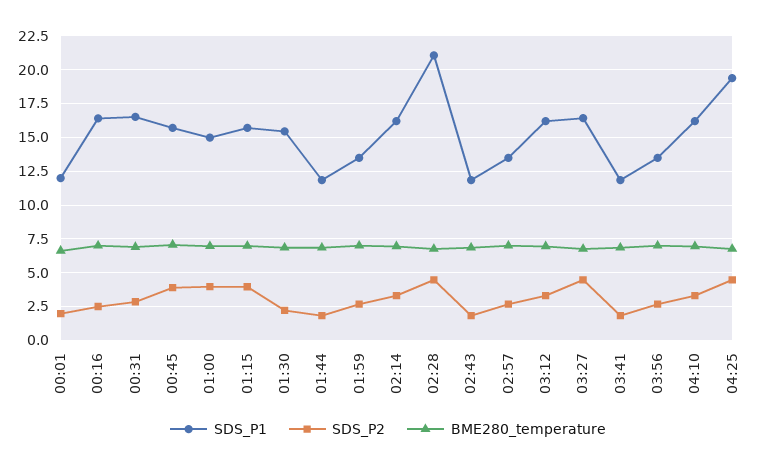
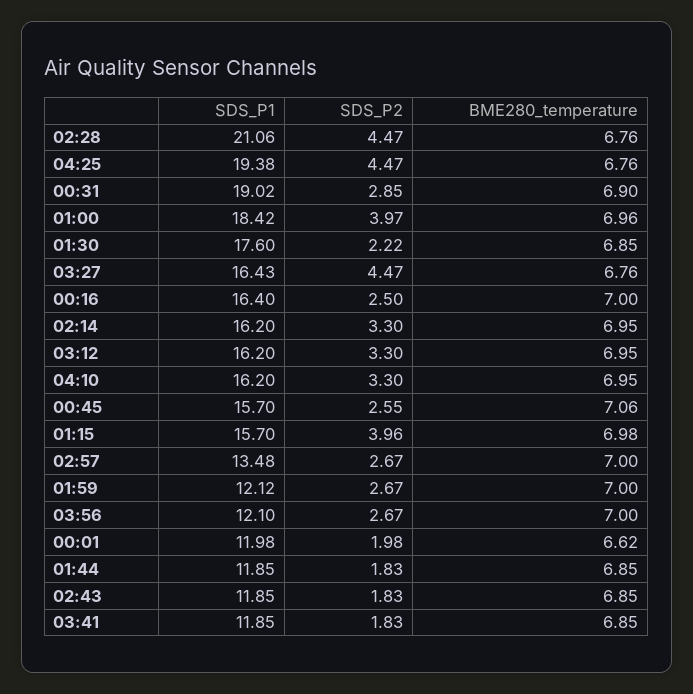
  {
    "SDS_P1": {
      "00:01": 11.98,
      "00:16": 16.4,
-     "00:31": 16.5,
+     "00:31": 19.02,
      "00:45": 15.7,
-     "01:00": 15,
+     "01:00": 18.42,
      "01:15": 15.7,
-     "01:30": 15.5,
+     "01:30": 17.6,
      "01:44": 11.85,
-     "01:59": 13.5,
+     "01:59": 12.12,
      "02:14": 16.2,
      "02:28": 21.06,
      "02:43": 11.85,
      "02:57": 13.48,
      "03:12": 16.2,
      "03:27": 16.43,
      "03:41": 11.85,
-     "03:56": 13.5,
+     "03:56": 12.1,
      "04:10": 16.2,
      "04:25": 19.38
    },
    "SDS_P2": {
      "00:01": 1.98,
      "00:16": 2.5,
      "00:31": 2.85,
-     "00:45": 4,
+     "00:45": 2.55,
      "01:00": 3.97,
      "01:15": 3.96,
      "01:30": 2.22,
      "01:44": 1.83,
      "01:59": 2.67,
      "02:14": 3.3,
      "02:28": 4.47,
      "02:43": 1.83,
      "02:57": 2.67,
      "03:12": 3.3,
      "03:27": 4.47,
      "03:41": 1.83,
      "03:56": 2.67,
      "04:10": 3.3,
      "04:25": 4.47
    },
    "BME280_temperature": {
      "00:01": 6.62,
      "00:16": 7,
      "00:31": 6.9,
      "00:45": 7.06,
      "01:00": 6.96,
      "01:15": 6.98,
      "01:30": 6.85,
      "01:44": 6.85,
      "01:59": 7,
      "02:14": 6.95,
      "02:28": 6.76,
      "02:43": 6.85,
      "02:57": 7,
      "03:12": 6.95,
      "03:27": 6.76,
      "03:41": 6.85,
      "03:56": 7,
      "04:10": 6.95,
      "04:25": 6.76
    }
  }

